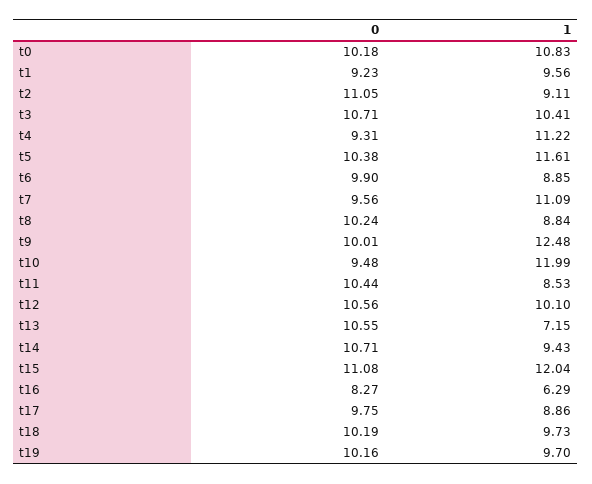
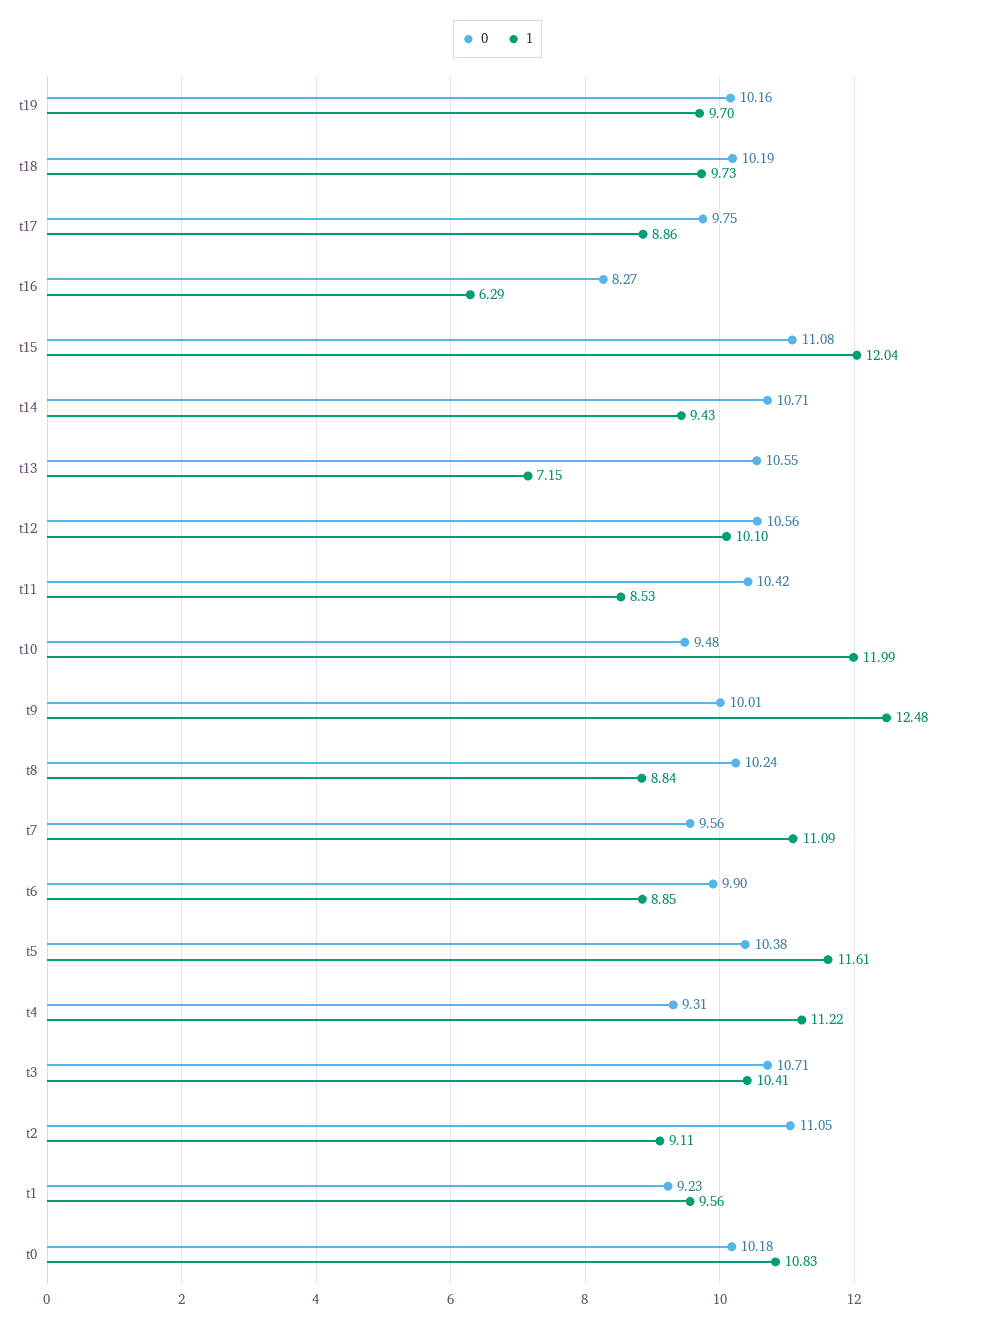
  {
    "0": {
      "t0": 10.18,
      "t1": 9.23,
      "t2": 11.05,
      "t3": 10.71,
      "t4": 9.31,
      "t5": 10.38,
      "t6": 9.9,
      "t7": 9.56,
      "t8": 10.24,
      "t9": 10.01,
      "t10": 9.48,
-     "t11": 10.44,
+     "t11": 10.42,
      "t12": 10.56,
      "t13": 10.55,
      "t14": 10.71,
      "t15": 11.08,
      "t16": 8.27,
      "t17": 9.75,
      "t18": 10.19,
      "t19": 10.16
    },
    "1": {
      "t0": 10.83,
      "t1": 9.56,
      "t2": 9.11,
      "t3": 10.41,
      "t4": 11.22,
      "t5": 11.61,
      "t6": 8.85,
      "t7": 11.09,
      "t8": 8.84,
      "t9": 12.48,
      "t10": 11.99,
      "t11": 8.53,
      "t12": 10.1,
      "t13": 7.15,
      "t14": 9.43,
      "t15": 12.04,
      "t16": 6.29,
      "t17": 8.86,
      "t18": 9.73,
      "t19": 9.7
    }
  }

